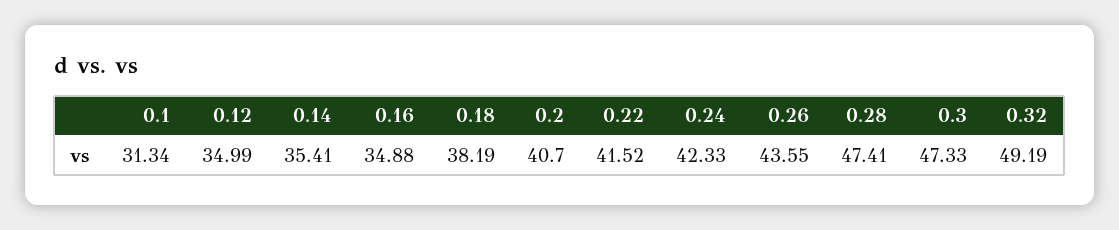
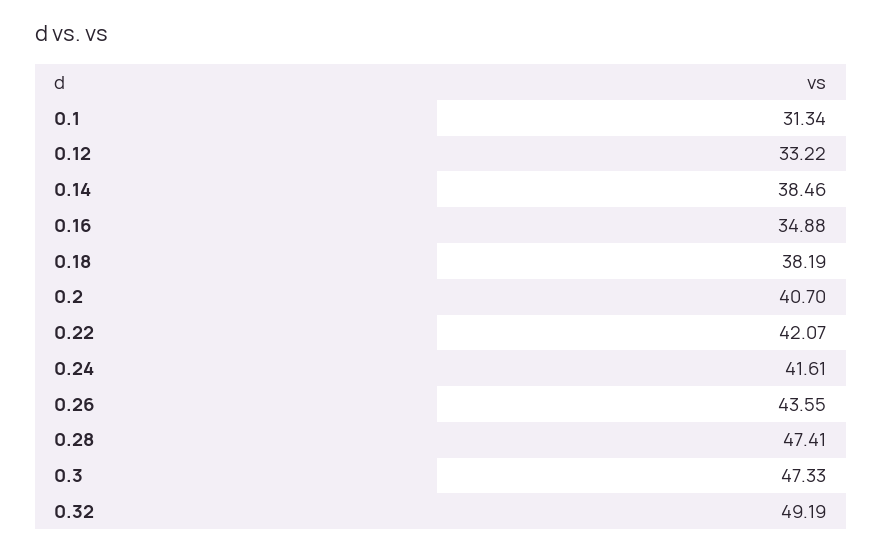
  {
    "0.1": 31.34,
-   "0.12": 34.99,
+   "0.12": 33.22,
-   "0.14": 35.41,
+   "0.14": 38.46,
    "0.16": 34.88,
    "0.18": 38.19,
    "0.2": 40.7,
-   "0.22": 41.52,
+   "0.22": 42.07,
-   "0.24": 42.33,
+   "0.24": 41.61,
    "0.26": 43.55,
    "0.28": 47.41,
    "0.3": 47.33,
    "0.32": 49.19
  }

